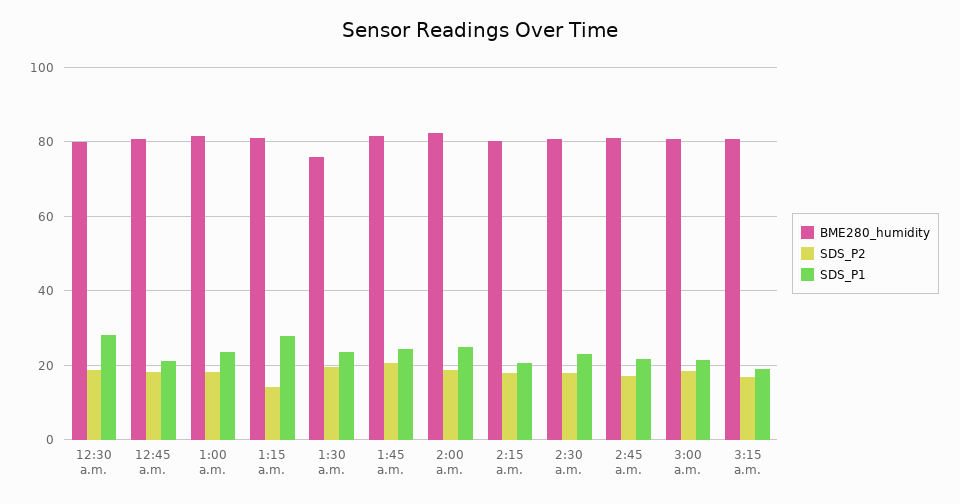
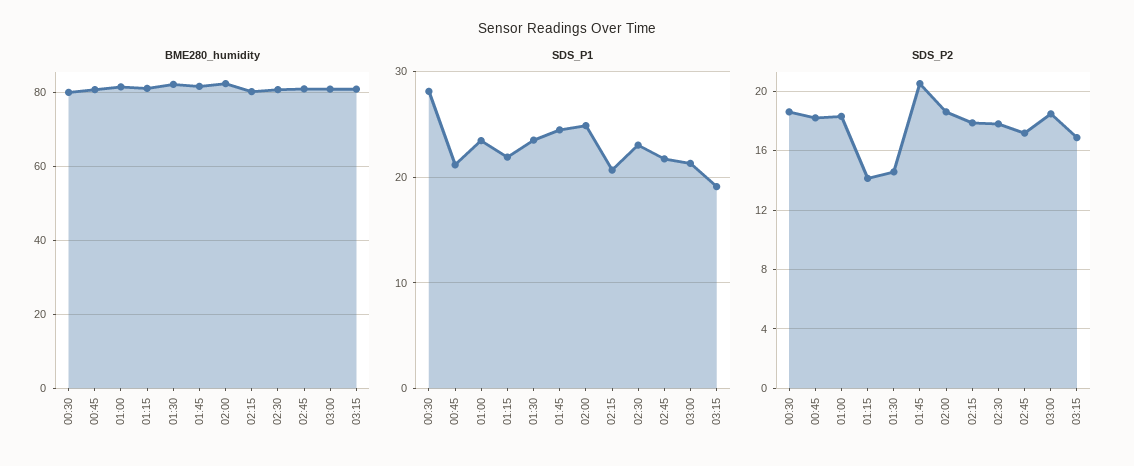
  {
    "BME280_humidity": {
      "12:30 a.m.": 80,
      "12:45 a.m.": 80,
      "1:00 a.m.": 82,
      "1:15 a.m.": 82,
-     "1:30 a.m.": 76,
+     "1:30 a.m.": 82,
      "1:45 a.m.": 82,
      "2:00 a.m.": 82,
      "2:15 a.m.": 80,
      "2:30 a.m.": 80,
      "2:45 a.m.": 80,
      "3:00 a.m.": 80,
      "3:15 a.m.": 80
    },
    "SDS_P2": {
      "12:30 a.m.": 18.5,
      "12:45 a.m.": 18,
      "1:00 a.m.": 18.5,
      "1:15 a.m.": 14,
-     "1:30 a.m.": 20,
+     "1:30 a.m.": 14.5,
      "1:45 a.m.": 20.5,
      "2:00 a.m.": 18.5,
      "2:15 a.m.": 18,
      "2:30 a.m.": 18,
      "2:45 a.m.": 17,
      "3:00 a.m.": 18.5,
      "3:15 a.m.": 17
    },
    "SDS_P1": {
      "12:30 a.m.": 28,
      "12:45 a.m.": 21,
      "1:00 a.m.": 23,
-     "1:15 a.m.": 28,
+     "1:15 a.m.": 22,
      "1:30 a.m.": 24,
      "1:45 a.m.": 24,
      "2:00 a.m.": 25,
      "2:15 a.m.": 21,
      "2:30 a.m.": 23,
      "2:45 a.m.": 22,
      "3:00 a.m.": 21,
      "3:15 a.m.": 19
    }
  }

